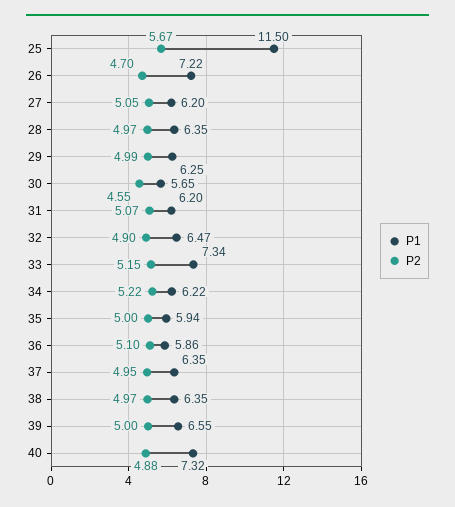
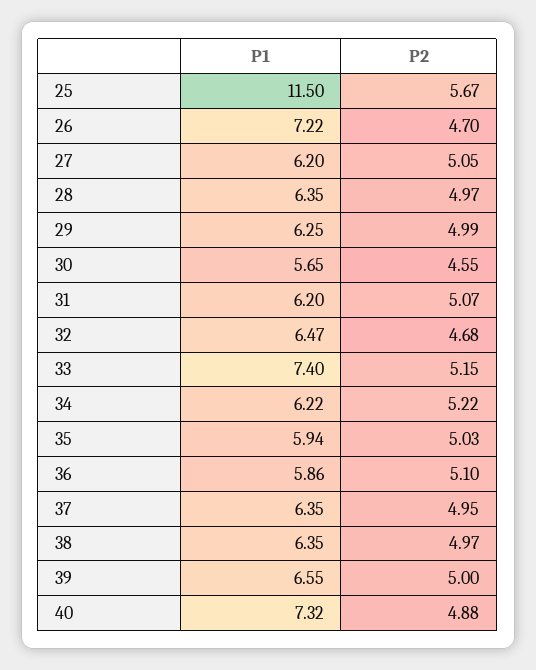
  {
    "P1": {
      "25": 11.5,
      "26": 7.22,
      "27": 6.2,
      "28": 6.35,
      "29": 6.25,
      "30": 5.65,
      "31": 6.2,
      "32": 6.47,
-     "33": 7.34,
+     "33": 7.4,
      "34": 6.22,
      "35": 5.94,
      "36": 5.86,
      "37": 6.35,
      "38": 6.35,
      "39": 6.55,
      "40": 7.32
    },
    "P2": {
      "25": 5.67,
      "26": 4.7,
      "27": 5.05,
      "28": 4.97,
      "29": 4.99,
      "30": 4.55,
      "31": 5.07,
-     "32": 4.9,
+     "32": 4.68,
      "33": 5.15,
      "34": 5.22,
-     "35": 5,
+     "35": 5.03,
      "36": 5.1,
      "37": 4.95,
      "38": 4.97,
      "39": 5,
      "40": 4.88
    }
  }

